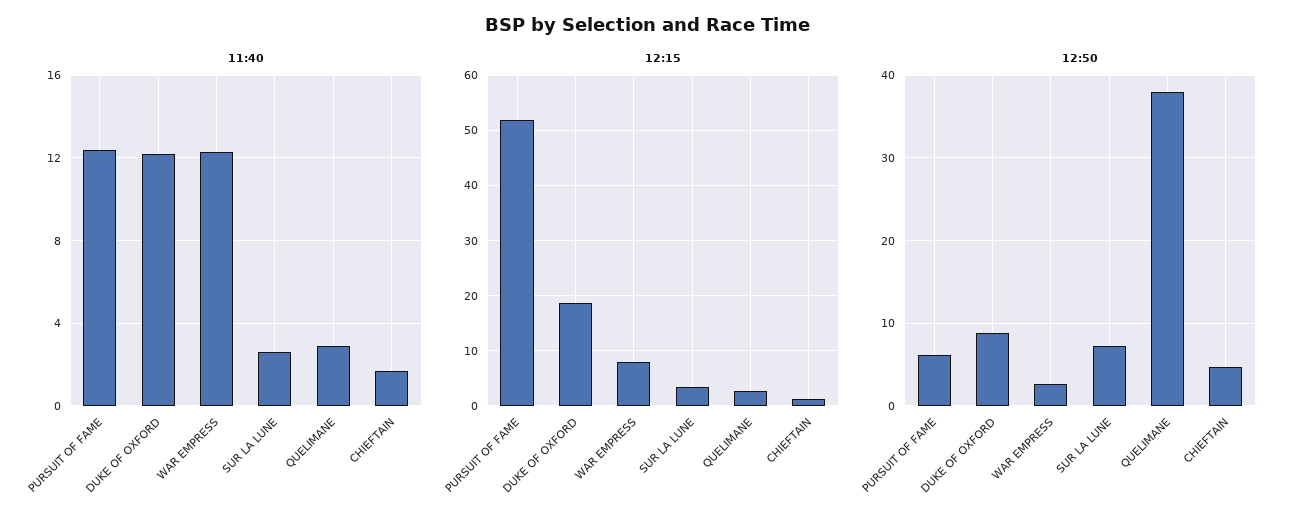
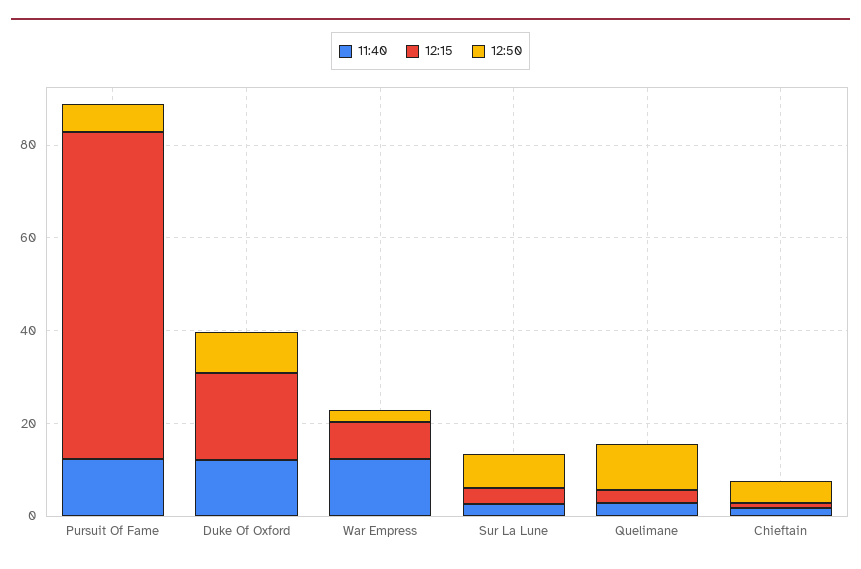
  {
    "11:40": {
      "PURSUIT OF FAME": 12.5,
      "DUKE OF OXFORD": 12,
      "WAR EMPRESS": 12.5,
      "SUR LA LUNE": 2.5,
      "QUELIMANE": 3,
      "CHIEFTAIN": 1.5
    },
    "12:15": {
-     "PURSUIT OF FAME": 52,
+     "PURSUIT OF FAME": 70,
      "DUKE OF OXFORD": 18,
      "WAR EMPRESS": 8,
      "SUR LA LUNE": 4,
      "QUELIMANE": 2,
      "CHIEFTAIN": 2
    },
    "12:50": {
      "PURSUIT OF FAME": 6,
      "DUKE OF OXFORD": 9,
      "WAR EMPRESS": 3,
      "SUR LA LUNE": 7,
-     "QUELIMANE": 38,
+     "QUELIMANE": 10,
      "CHIEFTAIN": 5
    }
  }

